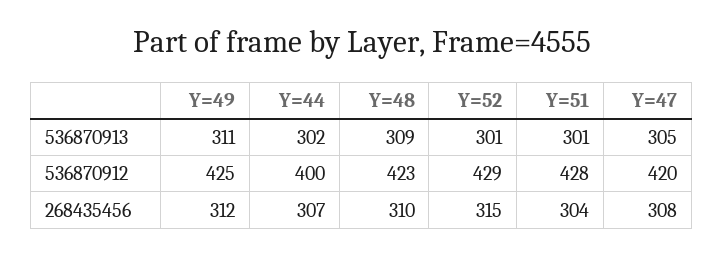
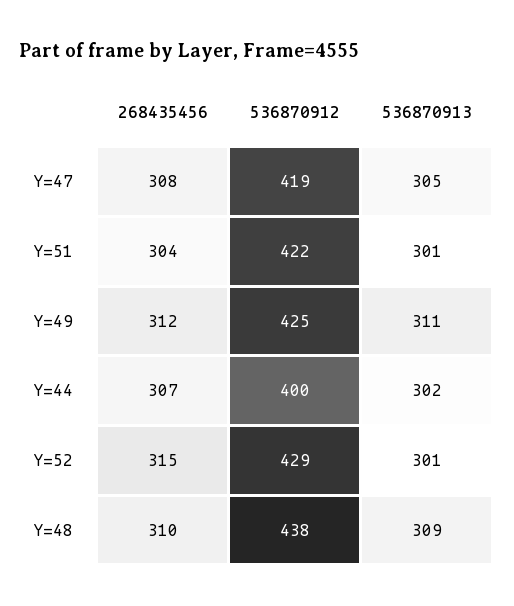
  {
    "Y=49": {
      "536870913": 311,
      "536870912": 425,
      "268435456": 312
    },
    "Y=44": {
      "536870913": 302,
      "536870912": 400,
      "268435456": 307
    },
    "Y=48": {
      "536870913": 309,
-     "536870912": 423,
+     "536870912": 438,
      "268435456": 310
    },
    "Y=52": {
      "536870913": 301,
      "536870912": 429,
      "268435456": 315
    },
    "Y=51": {
      "536870913": 301,
-     "536870912": 428,
+     "536870912": 422,
      "268435456": 304
    },
    "Y=47": {
      "536870913": 305,
-     "536870912": 420,
+     "536870912": 419,
      "268435456": 308
    }
  }

